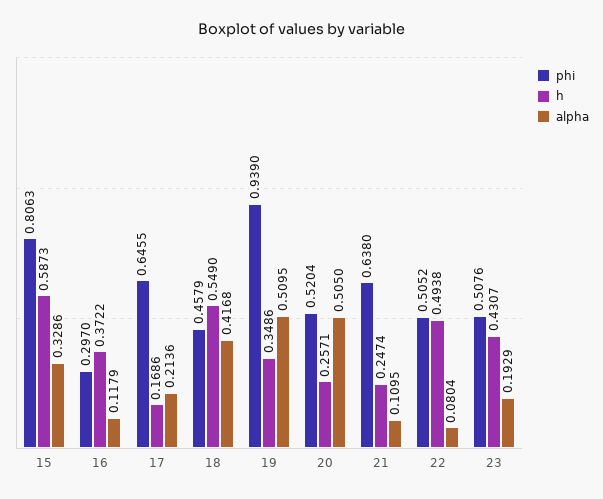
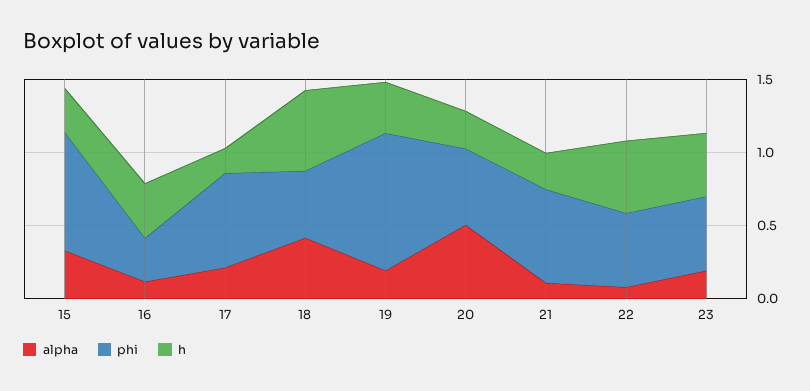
  {
    "phi": {
      "15": 0.8063,
      "16": 0.297,
      "17": 0.6455,
      "18": 0.4579,
      "19": 0.939,
      "20": 0.5204,
      "21": 0.638,
      "22": 0.5052,
      "23": 0.5076
    },
    "h": {
-     "15": 0.5873,
+     "15": 0.3,
      "16": 0.3722,
      "17": 0.1686,
      "18": 0.549,
      "19": 0.3486,
      "20": 0.2571,
      "21": 0.2474,
      "22": 0.4938,
      "23": 0.4307
    },
    "alpha": {
      "15": 0.3286,
      "16": 0.1179,
      "17": 0.2136,
      "18": 0.4168,
-     "19": 0.5095,
+     "19": 0.2,
      "20": 0.505,
      "21": 0.1095,
      "22": 0.0804,
      "23": 0.1929
    }
  }

